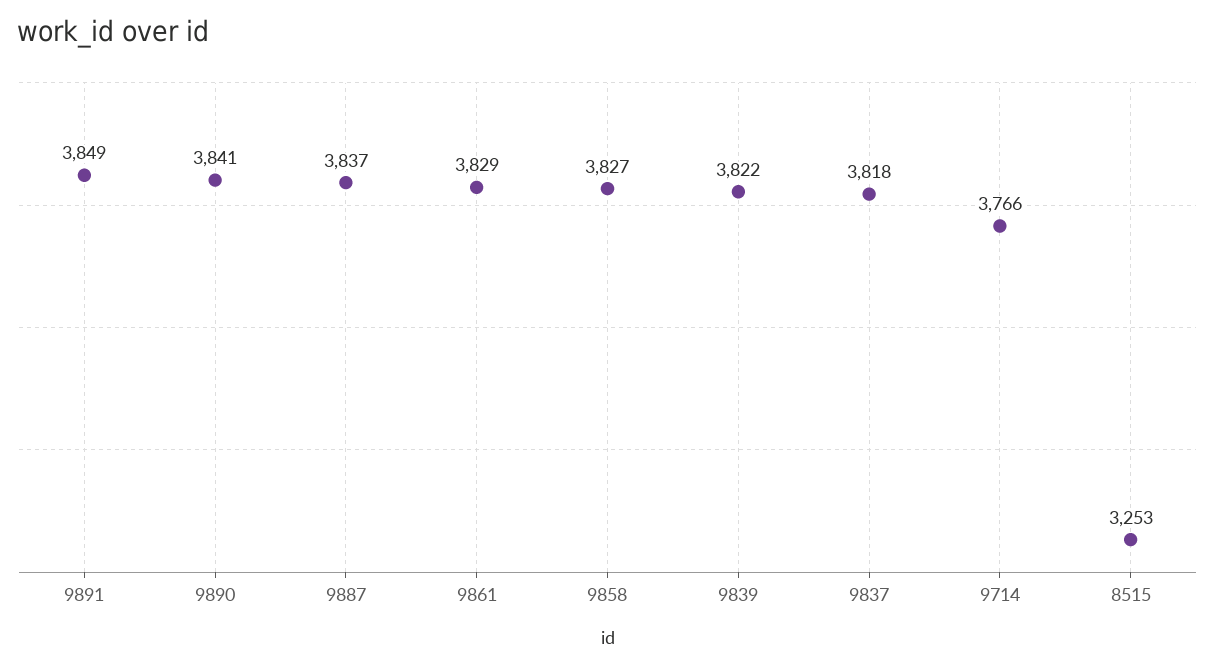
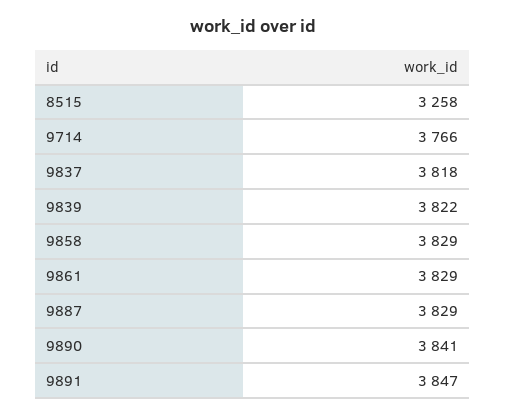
  {
-   "9891": 3849,
+   "9891": 3847,
    "9890": 3841,
-   "9887": 3837,
+   "9887": 3829,
    "9861": 3829,
-   "9858": 3827,
+   "9858": 3829,
    "9839": 3822,
    "9837": 3818,
    "9714": 3766,
-   "8515": 3253
+   "8515": 3258
  }

